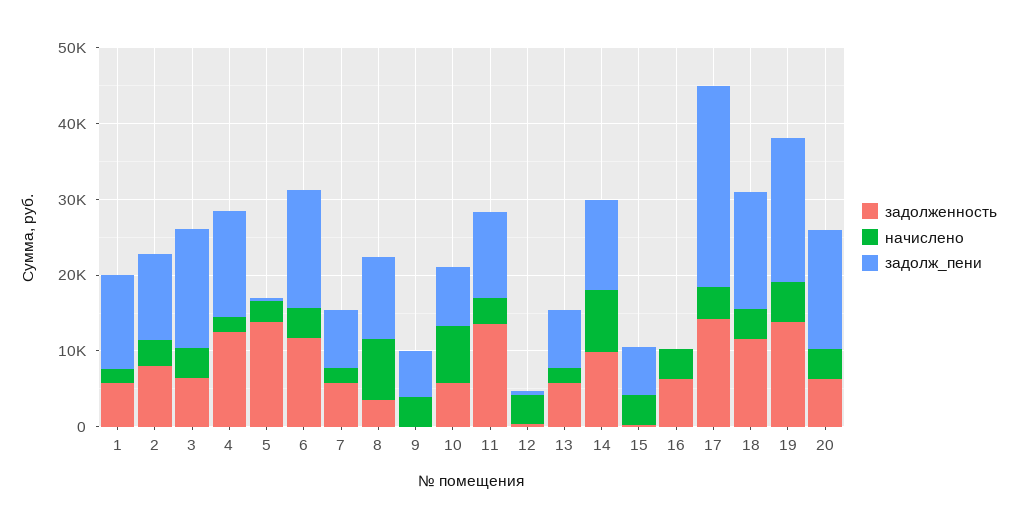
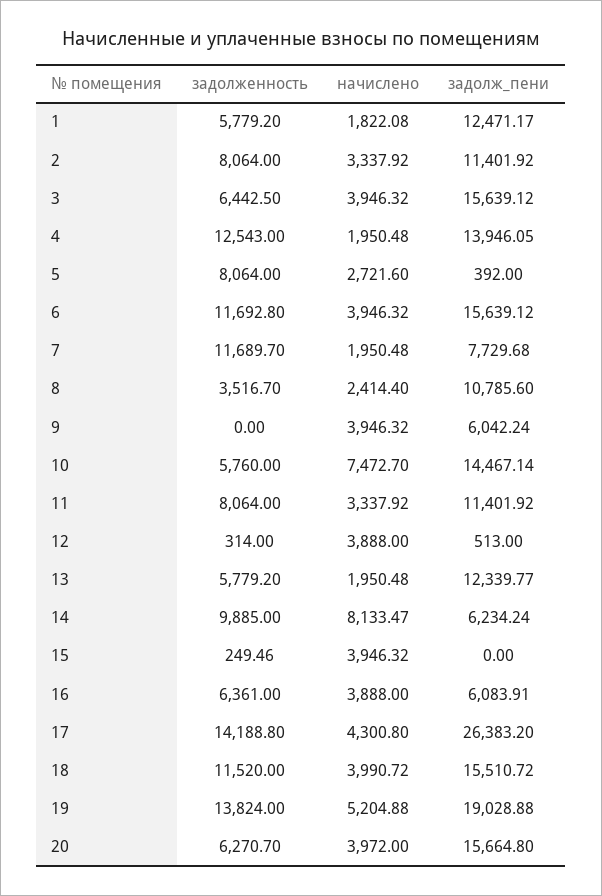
  {
    "задолженность": {
      "1": 5779.2,
      "2": 8064,
      "3": 6442.5,
      "4": 12543,
-     "5": 14000,
+     "5": 8064,
      "6": 11692.8,
-     "7": 6000,
+     "7": 11689.7,
      "8": 3516.7,
      "9": 0,
      "10": 5760,
-     "11": 14000,
+     "11": 8064,
      "12": 314,
      "13": 5779.2,
      "14": 9885,
      "15": 249.46,
      "16": 6361,
      "17": 14188.8,
      "18": 11520,
      "19": 13824,
      "20": 6270.7
    },
    "начислено": {
      "1": 1822.08,
      "2": 3337.92,
      "3": 3946.32,
      "4": 1950.48,
      "5": 2721.6,
      "6": 3946.32,
      "7": 1950.48,
-     "8": 8000,
+     "8": 2414.4,
      "9": 3946.32,
      "10": 7472.7,
      "11": 3337.92,
      "12": 3888,
      "13": 1950.48,
      "14": 8133.47,
      "15": 3946.32,
      "16": 3888,
      "17": 4300.8,
      "18": 3990.72,
      "19": 5204.88,
      "20": 3972
    },
    "задолж_пени": {
      "1": 12471.17,
      "2": 11401.92,
      "3": 15639.12,
      "4": 13946.05,
      "5": 392,
      "6": 15639.12,
      "7": 7729.68,
      "8": 10785.6,
      "9": 6042.24,
-     "10": 8000,
+     "10": 14467.14,
      "11": 11401.92,
      "12": 513,
-     "13": 8000,
+     "13": 12339.77,
-     "14": 12000,
+     "14": 6234.24,
-     "15": 6000,
+     "15": 0,
-     "16": 0,
+     "16": 6083.91,
      "17": 26383.2,
      "18": 15510.72,
      "19": 19028.88,
      "20": 15664.8
    }
  }

